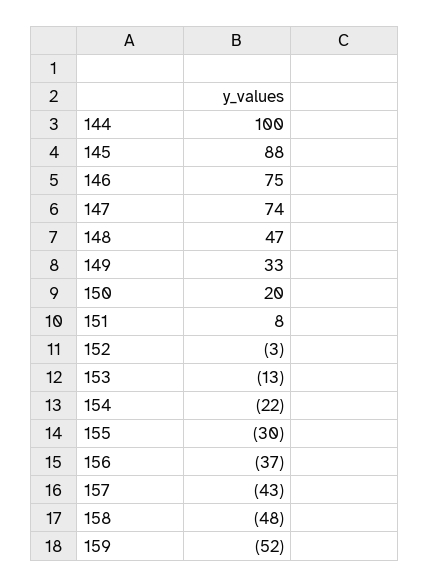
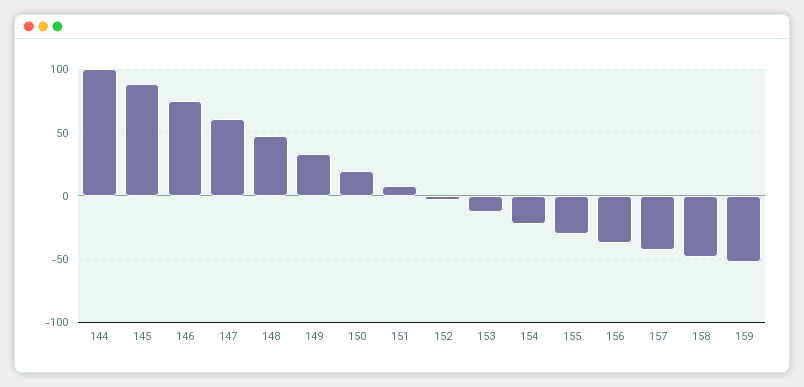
  {
    "144": 100,
    "145": 88,
    "146": 75,
-   "147": 74,
+   "147": 60,
    "148": 47,
    "149": 33,
    "150": 20,
    "151": 8,
    "152": -3,
    "153": -13,
    "154": -22,
    "155": -30,
    "156": -37,
    "157": -43,
    "158": -48,
    "159": -52
  }

